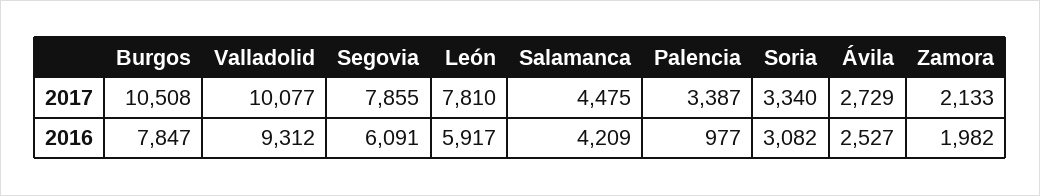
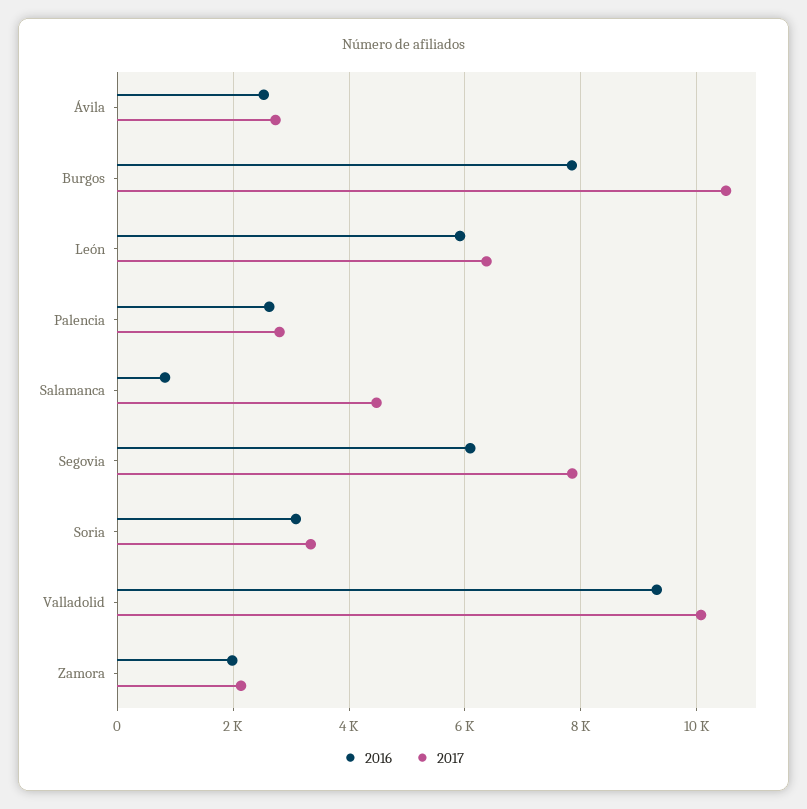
  {
    "2017": {
      "Burgos": 10508,
      "Valladolid": 10077,
      "Segovia": 7855,
-     "León": 7810,
+     "León": 6400,
      "Salamanca": 4475,
-     "Palencia": 3387,
+     "Palencia": 2800,
      "Soria": 3340,
      "Ávila": 2729,
      "Zamora": 2133
    },
    "2016": {
      "Burgos": 7847,
      "Valladolid": 9312,
      "Segovia": 6091,
      "León": 5917,
-     "Salamanca": 4209,
+     "Salamanca": 800,
-     "Palencia": 977,
+     "Palencia": 2600,
      "Soria": 3082,
      "Ávila": 2527,
      "Zamora": 1982
    }
  }

